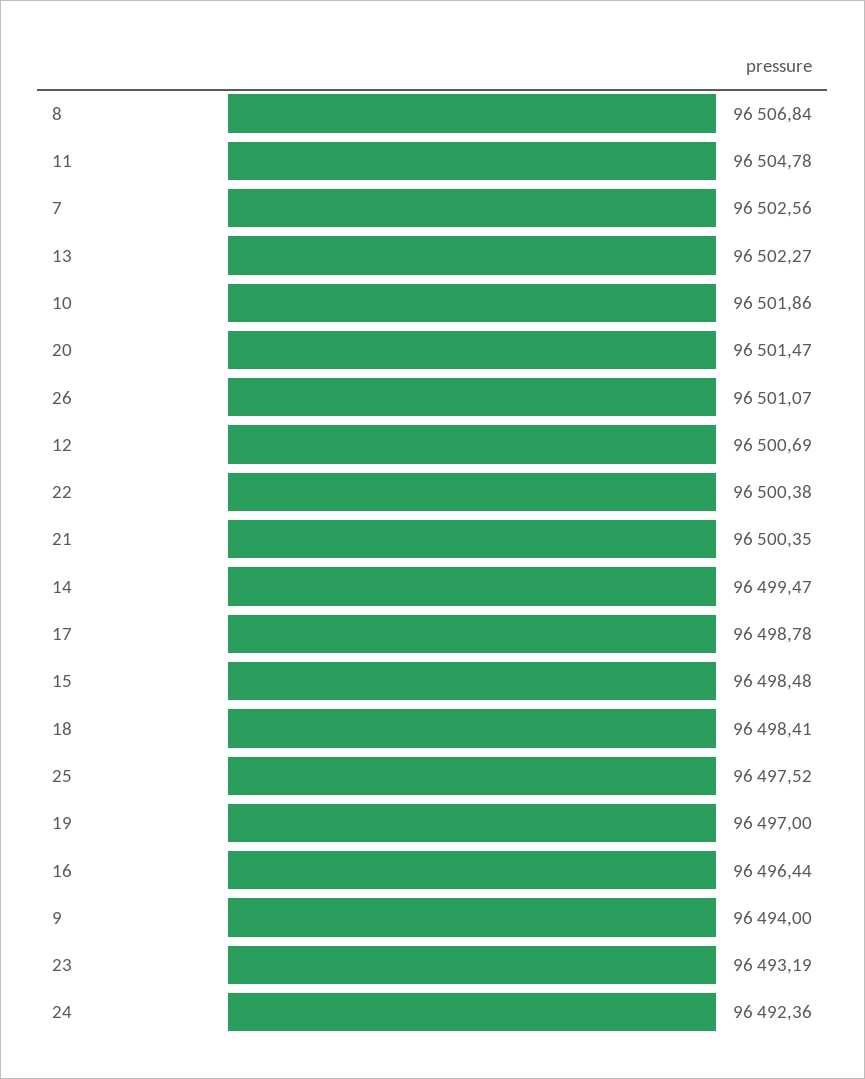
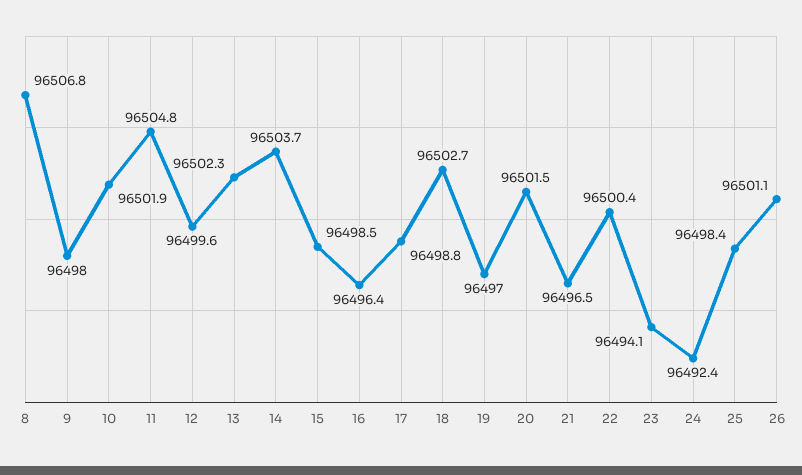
  {
    "8": 96506.84,
    "11": 96504.78,
-   "7": 96502.56,
    "13": 96502.27,
    "10": 96501.86,
    "20": 96501.47,
    "26": 96501.07,
-   "12": 96500.69,
+   "12": 96499.6,
    "22": 96500.38,
-   "21": 96500.35,
+   "21": 96496.5,
-   "14": 96499.47,
+   "14": 96503.7,
    "17": 96498.78,
    "15": 96498.48,
-   "18": 96498.41,
+   "18": 96502.7,
-   "25": 96497.52,
+   "25": 96498.4,
    "19": 96497,
    "16": 96496.44,
-   "9": 96494,
+   "9": 96498,
-   "23": 96493.19,
+   "23": 96494.1,
    "24": 96492.36
  }

